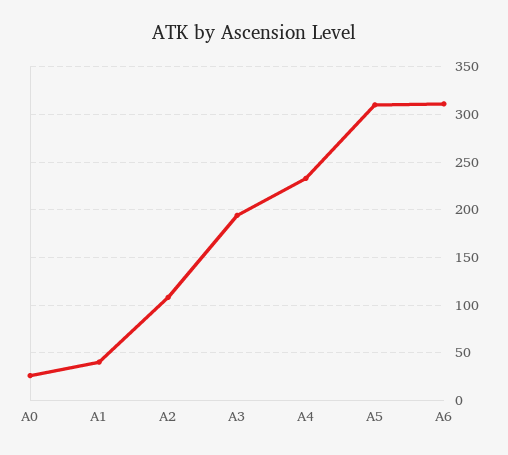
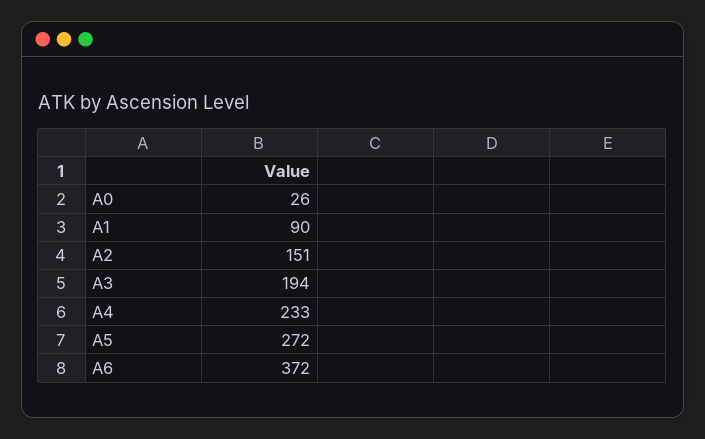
  {
    "A0": 26,
-   "A1": 40,
+   "A1": 90,
-   "A2": 110,
+   "A2": 151,
    "A3": 194,
    "A4": 233,
-   "A5": 310,
+   "A5": 272,
-   "A6": 310
+   "A6": 372
  }

